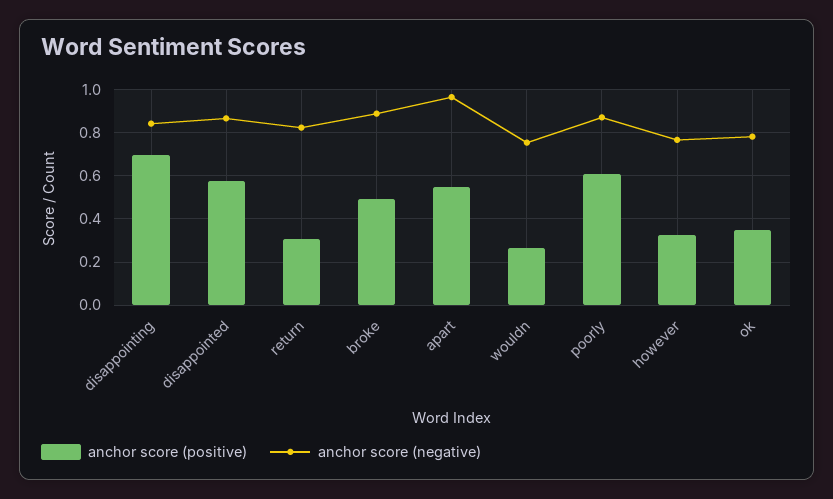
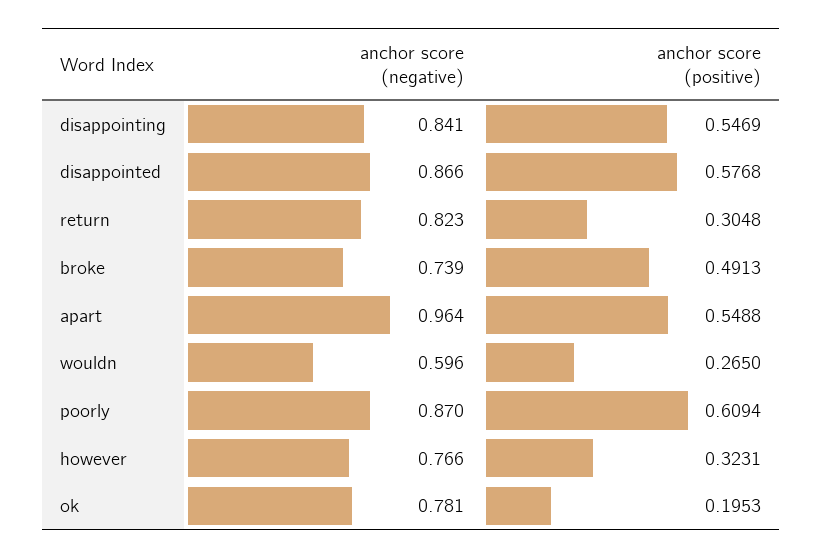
  {
    "anchor score (positive)": {
-     "disappointing": 0.7,
+     "disappointing": 0.5469,
      "disappointed": 0.5768,
      "return": 0.3048,
      "broke": 0.4913,
      "apart": 0.5488,
      "wouldn": 0.265,
      "poorly": 0.6094,
      "however": 0.3231,
-     "ok": 0.35
+     "ok": 0.1953
    },
    "anchor score (negative)": {
      "disappointing": 0.841,
      "disappointed": 0.866,
      "return": 0.823,
-     "broke": 0.9,
+     "broke": 0.739,
      "apart": 0.964,
-     "wouldn": 0.75,
+     "wouldn": 0.596,
      "poorly": 0.87,
      "however": 0.766,
      "ok": 0.781
    }
  }

